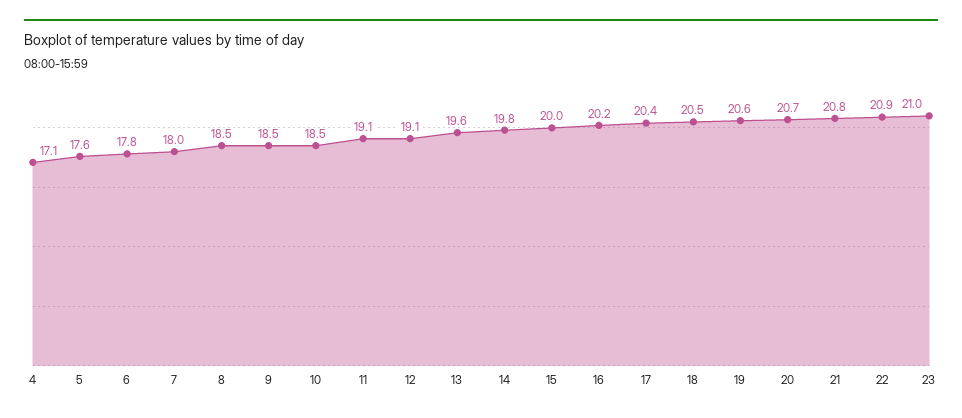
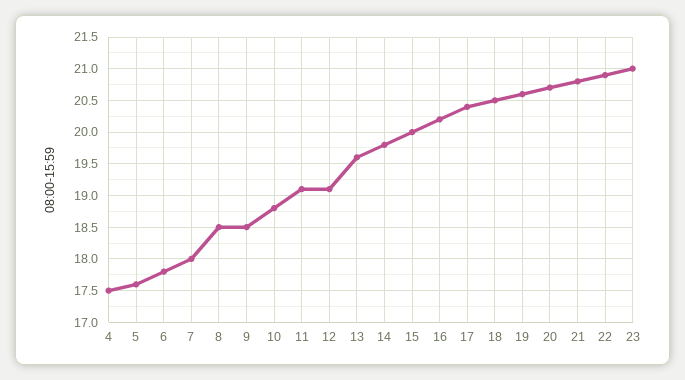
  {
-   "4": 17.1,
+   "4": 17.5,
    "5": 17.6,
    "6": 17.8,
    "7": 18,
    "8": 18.5,
    "9": 18.5,
-   "10": 18.5,
+   "10": 18.8,
    "11": 19.1,
    "12": 19.1,
    "13": 19.6,
    "14": 19.8,
    "15": 20,
    "16": 20.2,
    "17": 20.4,
    "18": 20.5,
    "19": 20.6,
    "20": 20.7,
    "21": 20.8,
    "22": 20.9,
    "23": 21
  }

